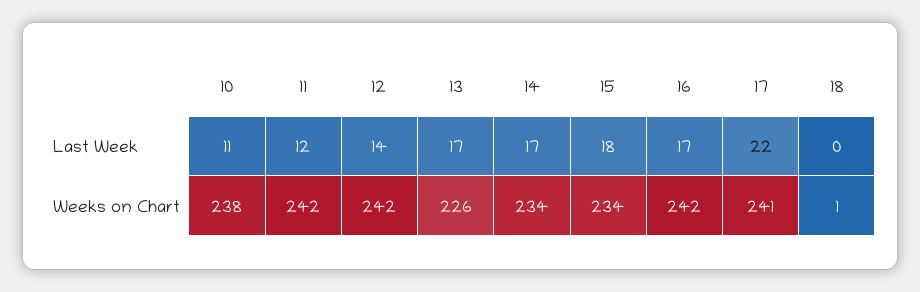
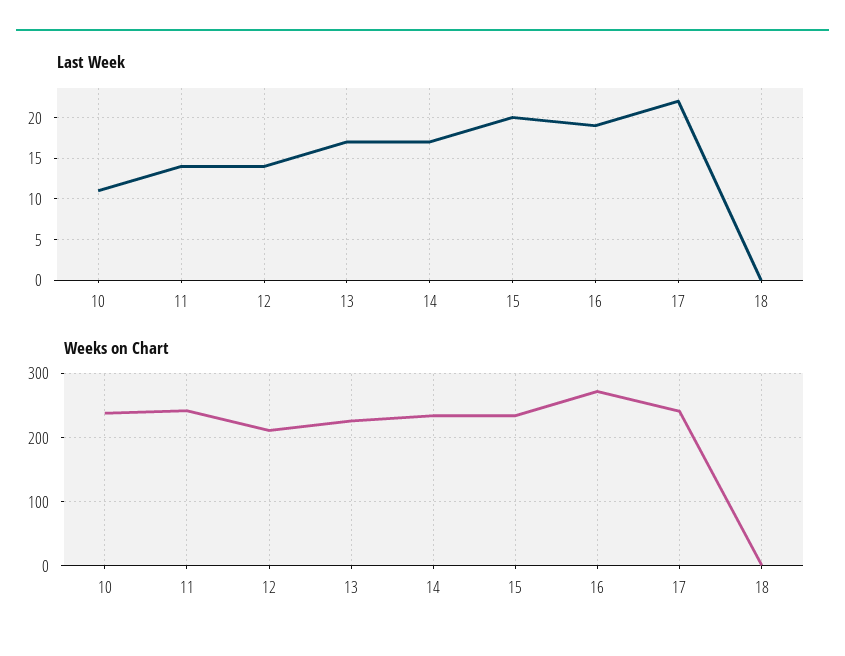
  {
    "Last Week": {
      "10": 11,
-     "11": 12,
+     "11": 14,
      "12": 14,
      "13": 17,
      "14": 17,
-     "15": 18,
+     "15": 20,
-     "16": 17,
+     "16": 19,
      "17": 22,
      "18": 0
    },
    "Weeks on Chart": {
      "10": 238,
      "11": 242,
-     "12": 242,
+     "12": 210,
      "13": 226,
      "14": 234,
      "15": 234,
-     "16": 242,
+     "16": 270,
      "17": 241,
      "18": 1
    }
  }

